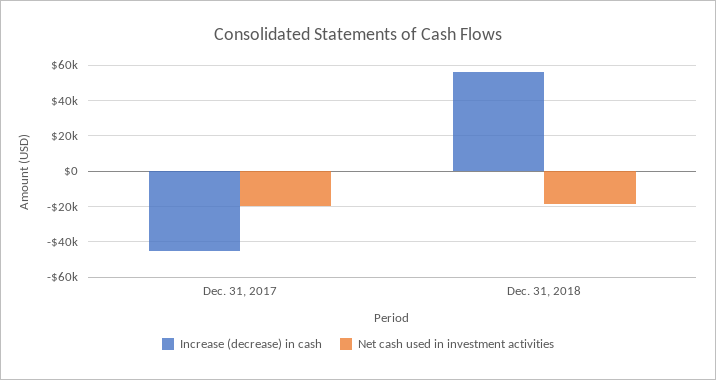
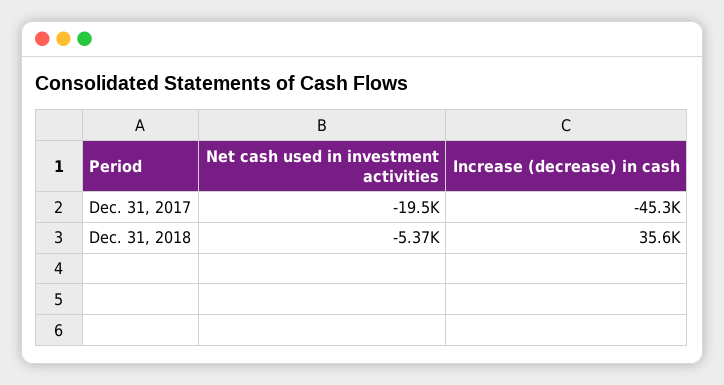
  {
    "Increase (decrease) in cash": {
      "Dec. 31, 2017": -45300,
-     "Dec. 31, 2018": 55000
+     "Dec. 31, 2018": 35600
    },
    "Net cash used in investment activities": {
      "Dec. 31, 2017": -19500,
-     "Dec. 31, 2018": -20000
+     "Dec. 31, 2018": -5370
    }
  }

